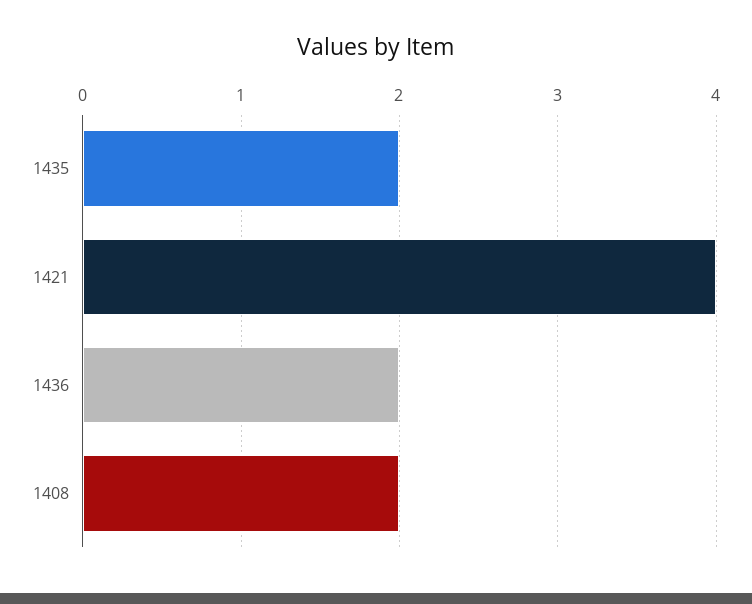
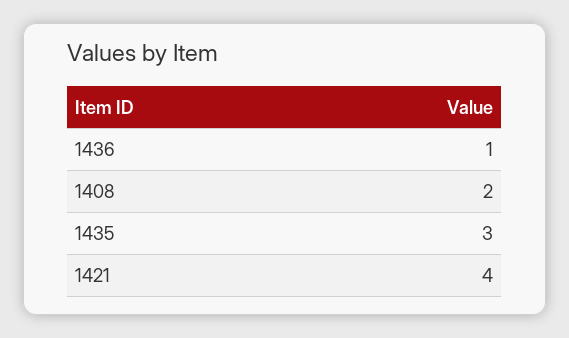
  {
-   "1435": 2,
+   "1435": 3,
    "1421": 4,
-   "1436": 2,
+   "1436": 1,
    "1408": 2
  }

